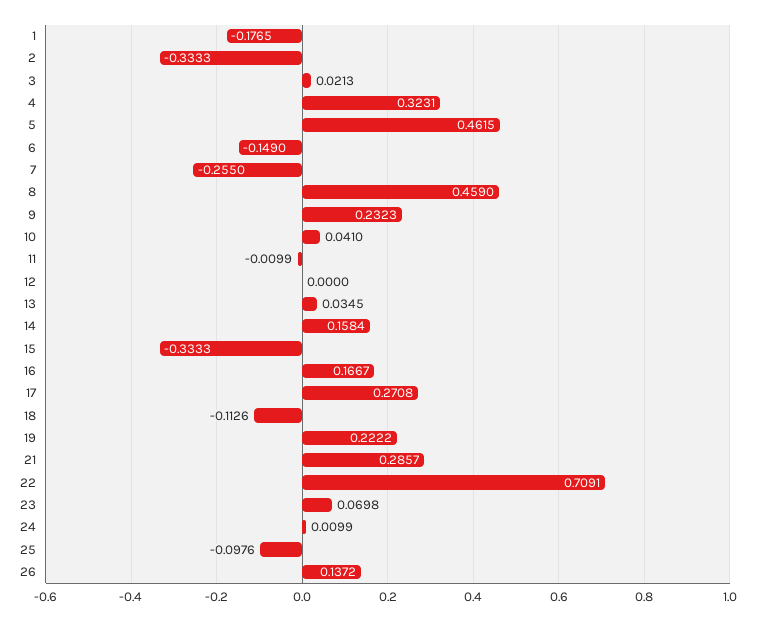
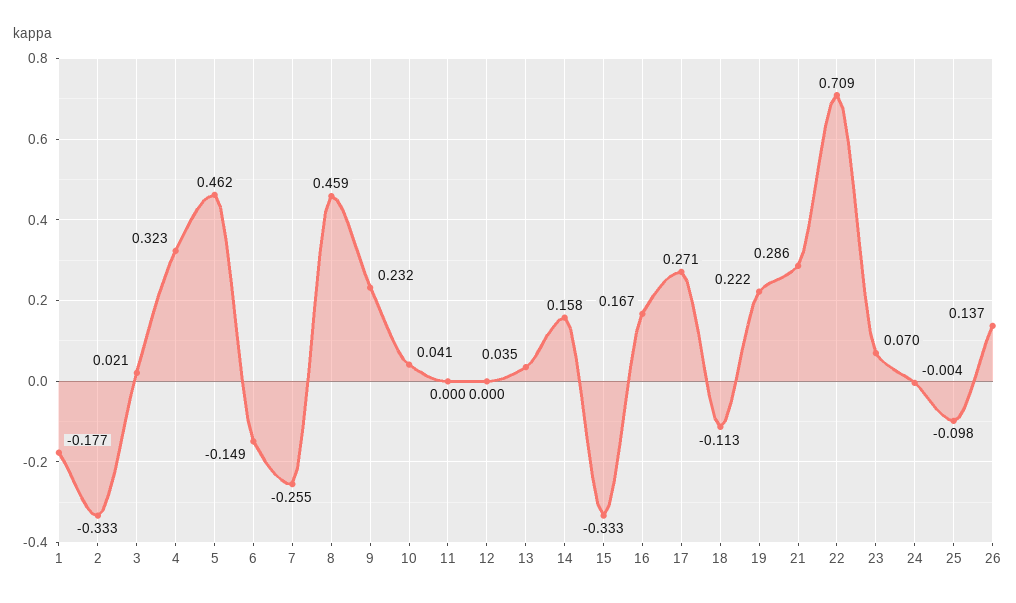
  {
    "1": -0.1765,
    "2": -0.3333,
    "3": 0.0213,
    "4": 0.3231,
    "5": 0.4615,
    "6": -0.149,
    "7": -0.255,
    "8": 0.459,
    "9": 0.2323,
    "10": 0.041,
-   "11": -0.0099,
+   "11": 0,
    "12": 0,
    "13": 0.0345,
    "14": 0.1584,
    "15": -0.3333,
    "16": 0.1667,
    "17": 0.2708,
    "18": -0.1126,
    "19": 0.2222,
    "21": 0.2857,
    "22": 0.7091,
    "23": 0.0698,
-   "24": 0.0099,
+   "24": -0.004,
    "25": -0.0976,
    "26": 0.1372
  }

